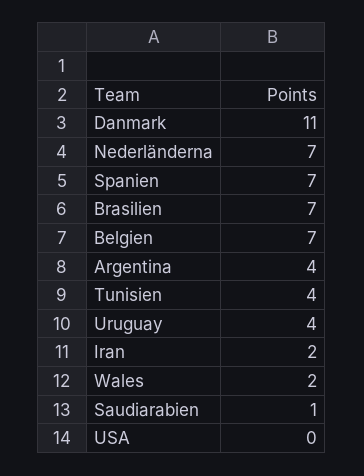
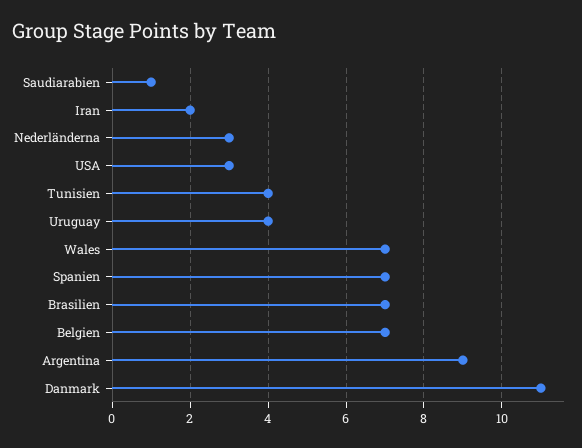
  {
    "Danmark": 11,
-   "Nederländerna": 7,
+   "Nederländerna": 3,
    "Spanien": 7,
    "Brasilien": 7,
    "Belgien": 7,
-   "Argentina": 4,
+   "Argentina": 9,
    "Tunisien": 4,
    "Uruguay": 4,
    "Iran": 2,
-   "Wales": 2,
+   "Wales": 7,
    "Saudiarabien": 1,
-   "USA": 0
+   "USA": 3
  }

